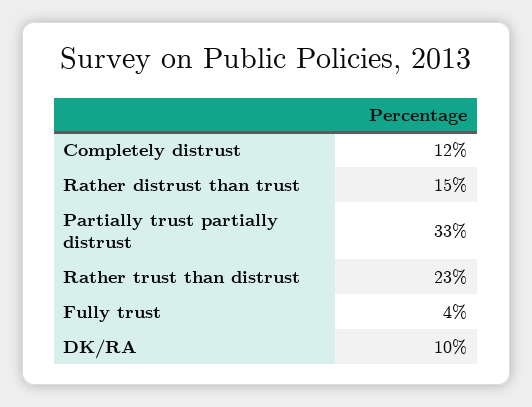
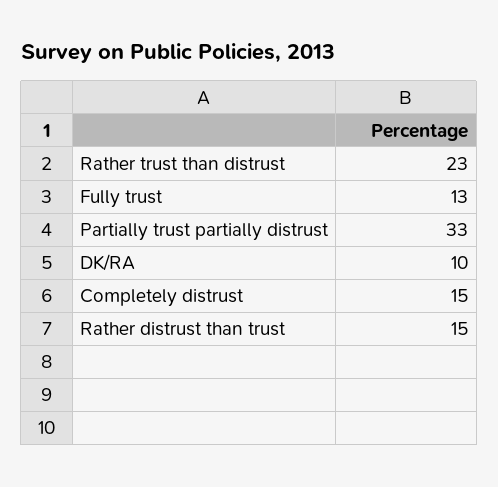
  {
-   "Completely distrust": 12,
+   "Completely distrust": 15,
    "Rather distrust than trust": 15,
    "Partially trust partially distrust": 33,
    "Rather trust than distrust": 23,
-   "Fully trust": 4,
+   "Fully trust": 13,
    "DK/RA": 10
  }

